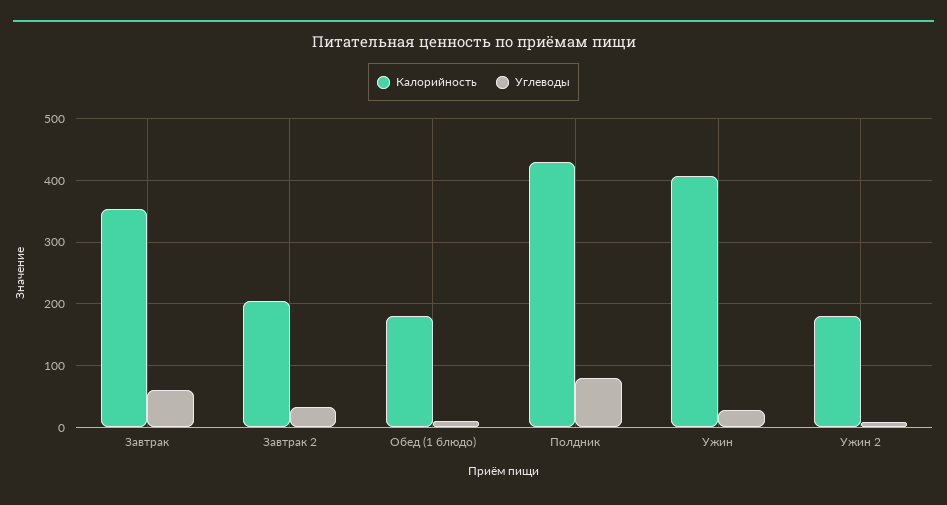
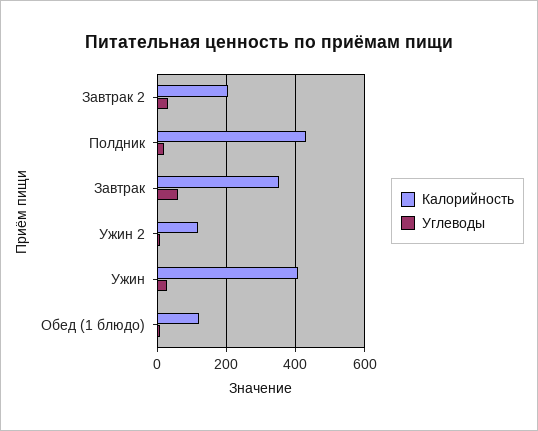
  {
    "Калорийность": {
      "Завтрак": 350,
      "Завтрак 2": 200,
-     "Обед (1 блюдо)": 180,
+     "Обед (1 блюдо)": 120,
      "Полдник": 430,
      "Ужин": 410,
-     "Ужин 2": 180
+     "Ужин 2": 120
    },
    "Углеводы": {
      "Завтрак": 60,
      "Завтрак 2": 30,
      "Обед (1 блюдо)": 10,
-     "Полдник": 80,
+     "Полдник": 20,
      "Ужин": 30,
      "Ужин 2": 10
    }
  }

